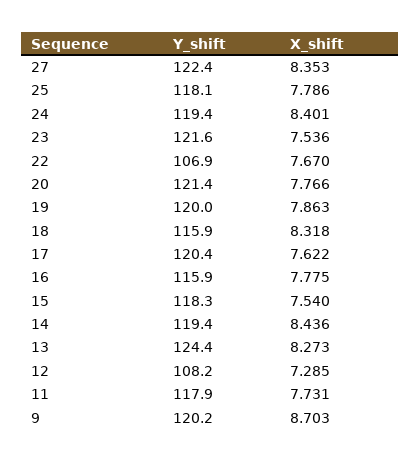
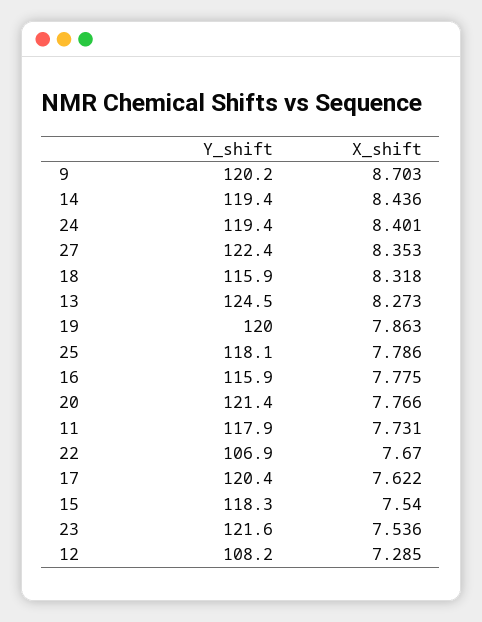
  {
    "Y_shift": {
      "27": 122.4,
      "25": 118.1,
      "24": 119.4,
      "23": 121.6,
      "22": 106.9,
      "20": 121.4,
      "19": 120,
      "18": 115.9,
      "17": 120.4,
      "16": 115.9,
      "15": 118.3,
      "14": 119.4,
-     "13": 124.4,
+     "13": 124.5,
      "12": 108.2,
      "11": 117.9,
      "9": 120.2
    },
    "X_shift": {
      "27": 8.353,
      "25": 7.786,
      "24": 8.401,
      "23": 7.536,
      "22": 7.67,
      "20": 7.766,
      "19": 7.863,
      "18": 8.318,
      "17": 7.622,
      "16": 7.775,
      "15": 7.54,
      "14": 8.436,
      "13": 8.273,
      "12": 7.285,
      "11": 7.731,
      "9": 8.703
    }
  }

